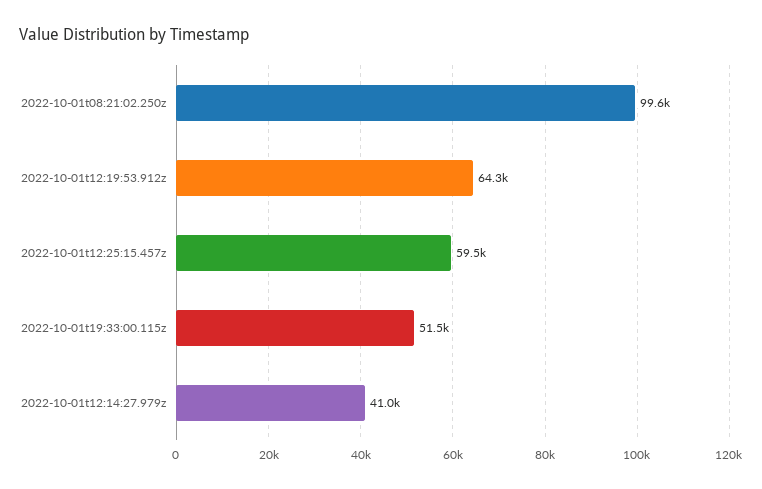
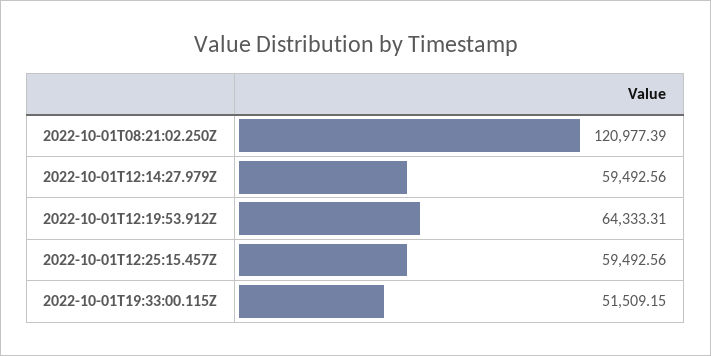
  {
-   "2022-10-01t08:21:02.250z": 99600,
+   "2022-10-01t08:21:02.250z": 120977.39,
    "2022-10-01t12:19:53.912z": 64333.31,
    "2022-10-01t12:25:15.457z": 59492.56,
    "2022-10-01t19:33:00.115z": 51509.15,
-   "2022-10-01t12:14:27.979z": 41000
+   "2022-10-01t12:14:27.979z": 59492.56
  }

